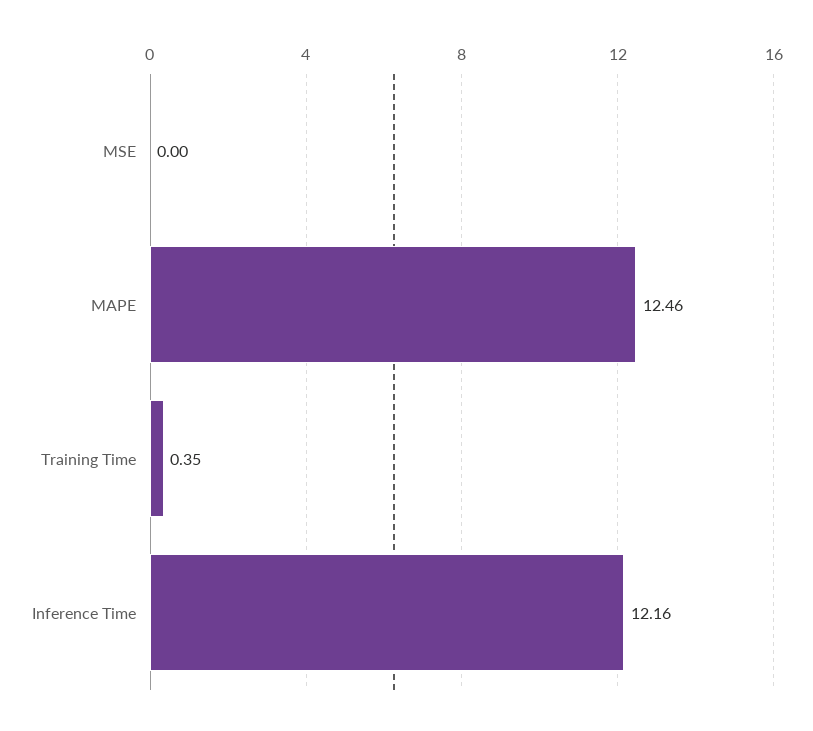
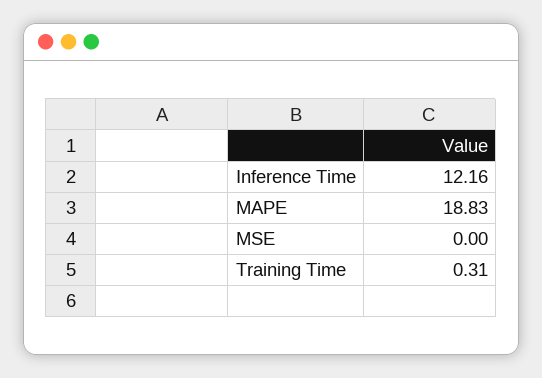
  {
    "MSE": 0,
-   "MAPE": 12.46,
+   "MAPE": 18.83,
-   "Training Time": 0.35,
+   "Training Time": 0.31,
    "Inference Time": 12.16
  }

